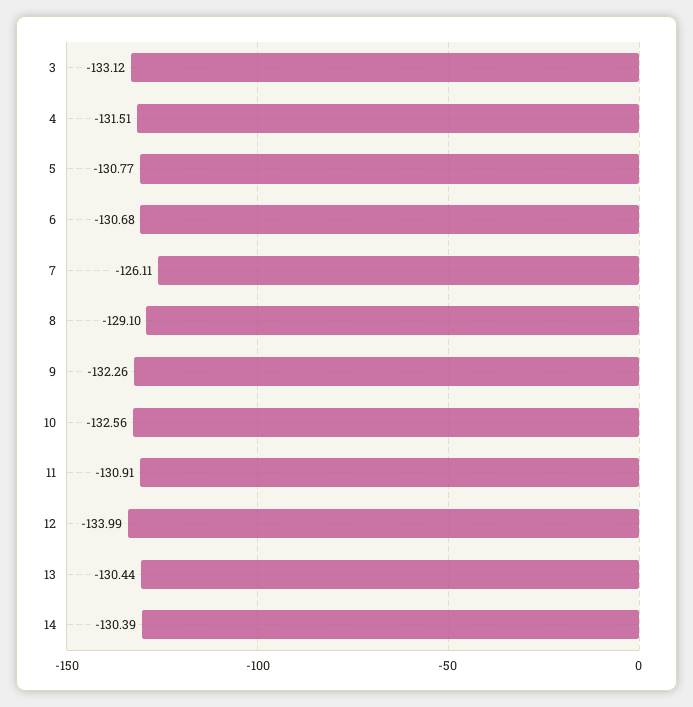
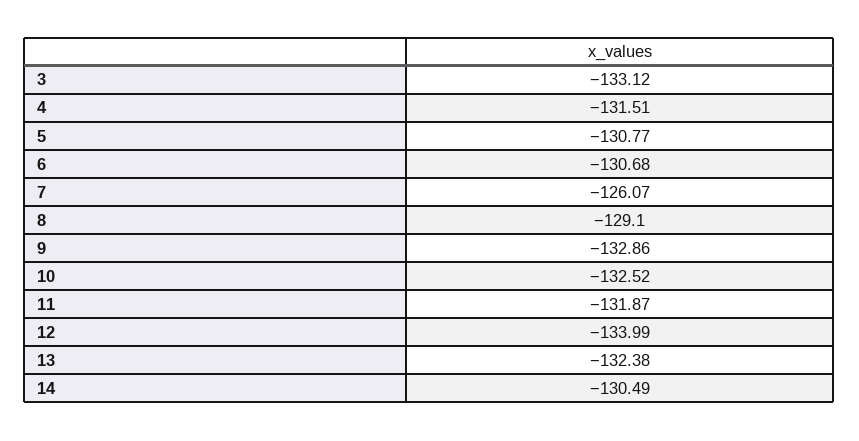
  {
    "3": -133.12,
    "4": -131.51,
    "5": -130.77,
    "6": -130.68,
-   "7": -126.11,
+   "7": -126.07,
    "8": -129.1,
-   "9": -132.26,
+   "9": -132.86,
-   "10": -132.56,
+   "10": -132.52,
-   "11": -130.91,
+   "11": -131.87,
    "12": -133.99,
-   "13": -130.44,
+   "13": -132.38,
-   "14": -130.39
+   "14": -130.49
  }

